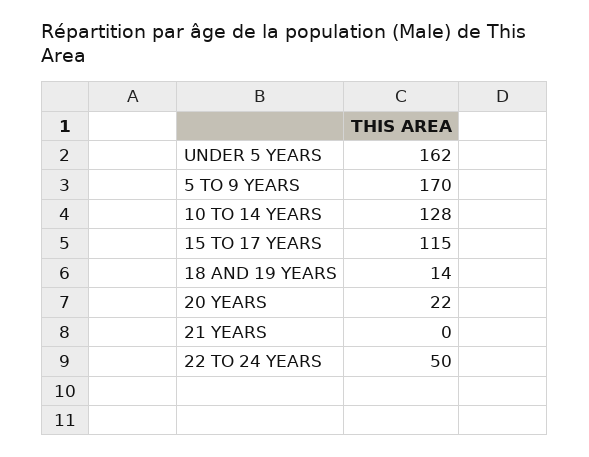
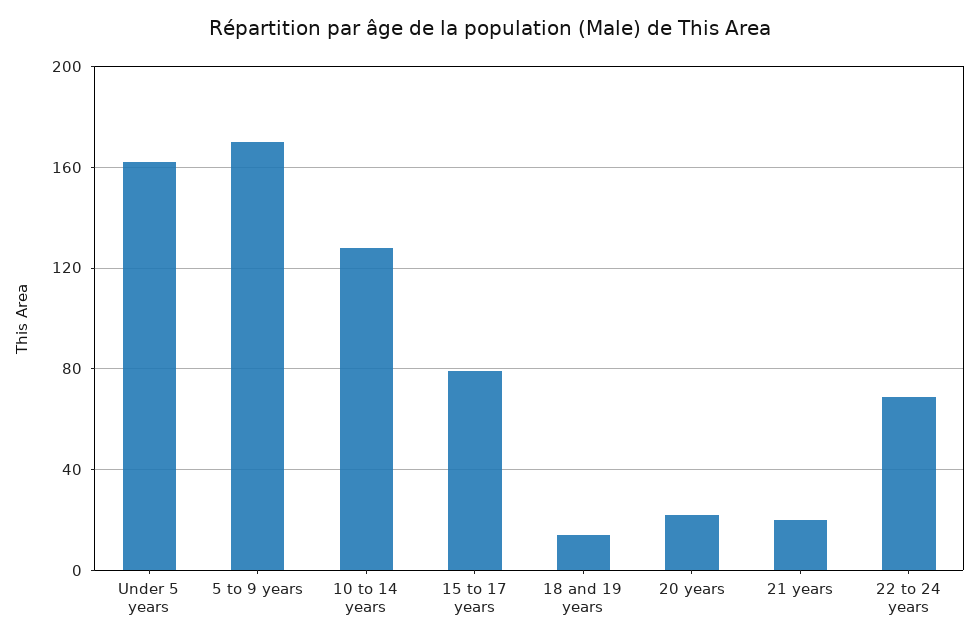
  {
    "UNDER 5 YEARS": 162,
    "5 TO 9 YEARS": 170,
    "10 TO 14 YEARS": 128,
-   "15 TO 17 YEARS": 115,
+   "15 TO 17 YEARS": 80,
    "18 AND 19 YEARS": 14,
    "20 YEARS": 22,
-   "21 YEARS": 0,
+   "21 YEARS": 20,
-   "22 TO 24 YEARS": 50
+   "22 TO 24 YEARS": 70
  }

